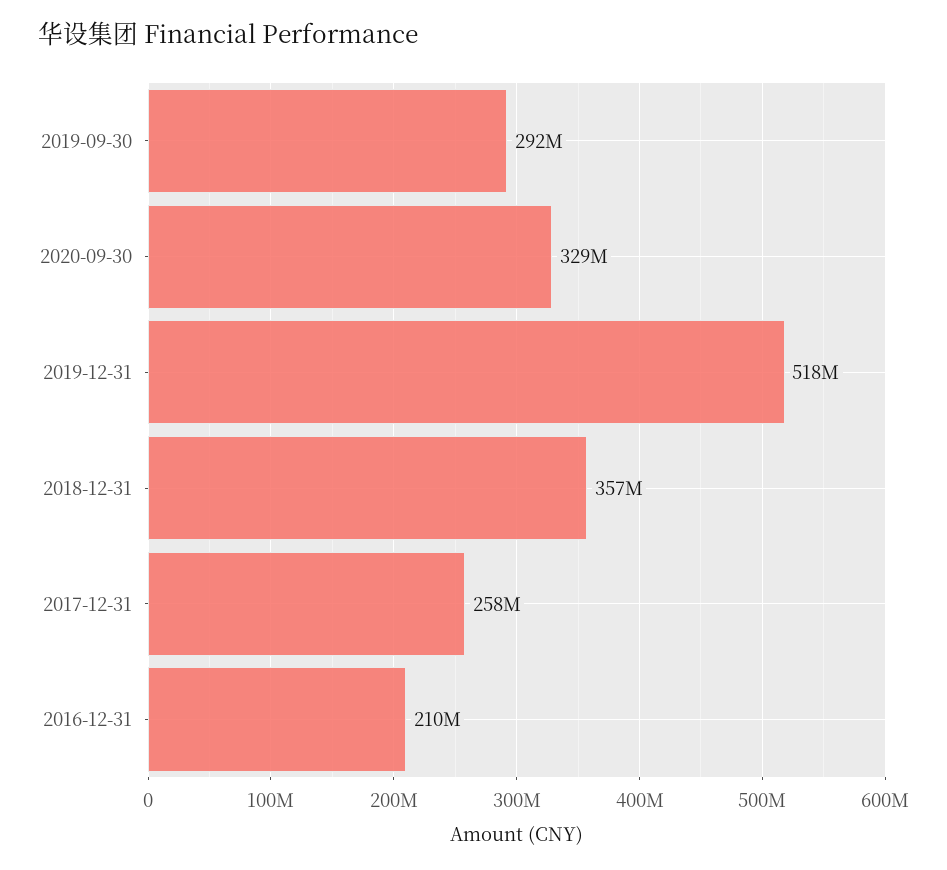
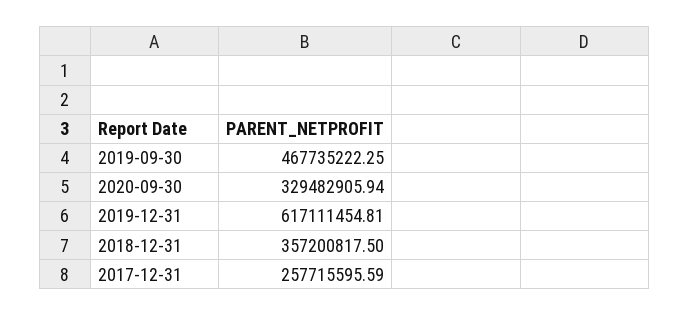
  {
-   "2019-09-30": 292000000,
+   "2019-09-30": 467735222.25,
    "2020-09-30": 329482905.94,
-   "2019-12-31": 518000000,
+   "2019-12-31": 617111454.81,
    "2018-12-31": 357200817.5,
-   "2017-12-31": 257715595.59,
+   "2017-12-31": 257715595.59
-   "2016-12-31": 210000000
  }

